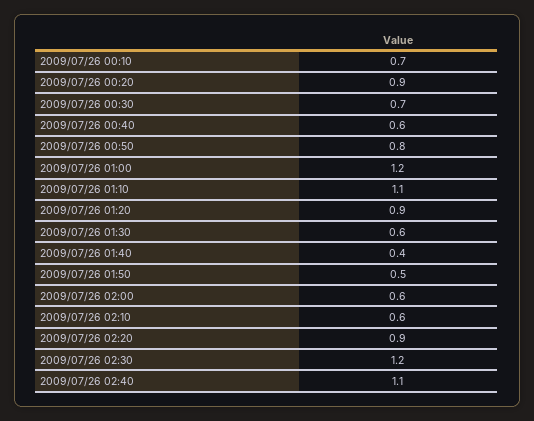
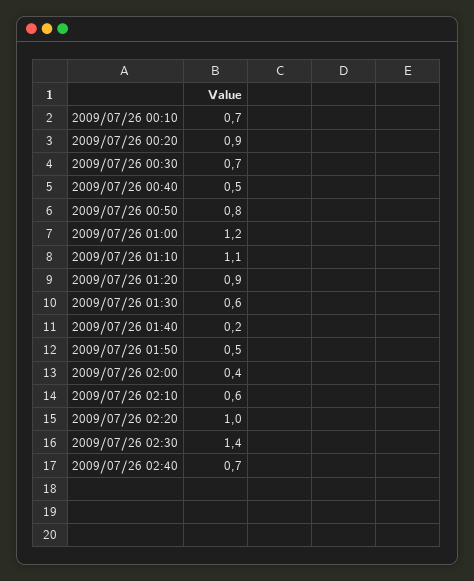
  {
    "2009/07/26 00:10": 0.7,
    "2009/07/26 00:20": 0.9,
    "2009/07/26 00:30": 0.7,
-   "2009/07/26 00:40": 0.6,
+   "2009/07/26 00:40": 0.5,
    "2009/07/26 00:50": 0.8,
    "2009/07/26 01:00": 1.2,
    "2009/07/26 01:10": 1.1,
    "2009/07/26 01:20": 0.9,
    "2009/07/26 01:30": 0.6,
-   "2009/07/26 01:40": 0.4,
+   "2009/07/26 01:40": 0.2,
    "2009/07/26 01:50": 0.5,
-   "2009/07/26 02:00": 0.6,
+   "2009/07/26 02:00": 0.4,
    "2009/07/26 02:10": 0.6,
-   "2009/07/26 02:20": 0.9,
+   "2009/07/26 02:20": 1,
-   "2009/07/26 02:30": 1.2,
+   "2009/07/26 02:30": 1.4,
-   "2009/07/26 02:40": 1.1
+   "2009/07/26 02:40": 0.7
  }

